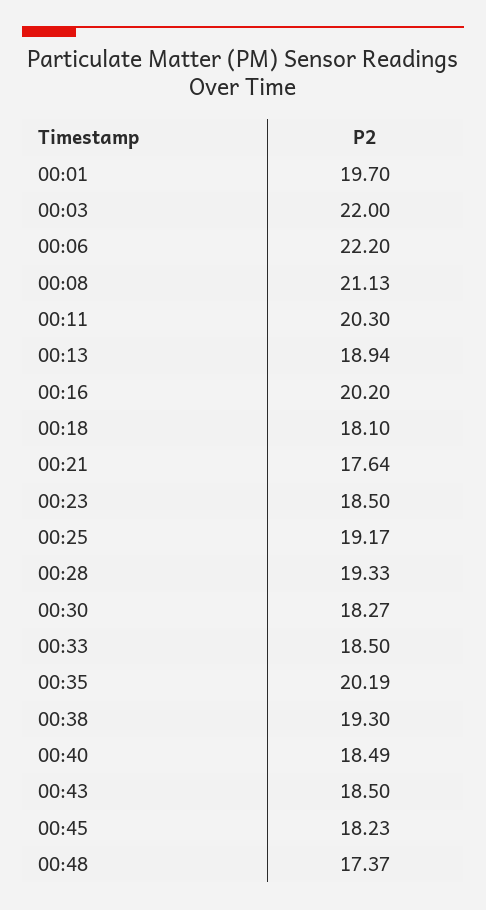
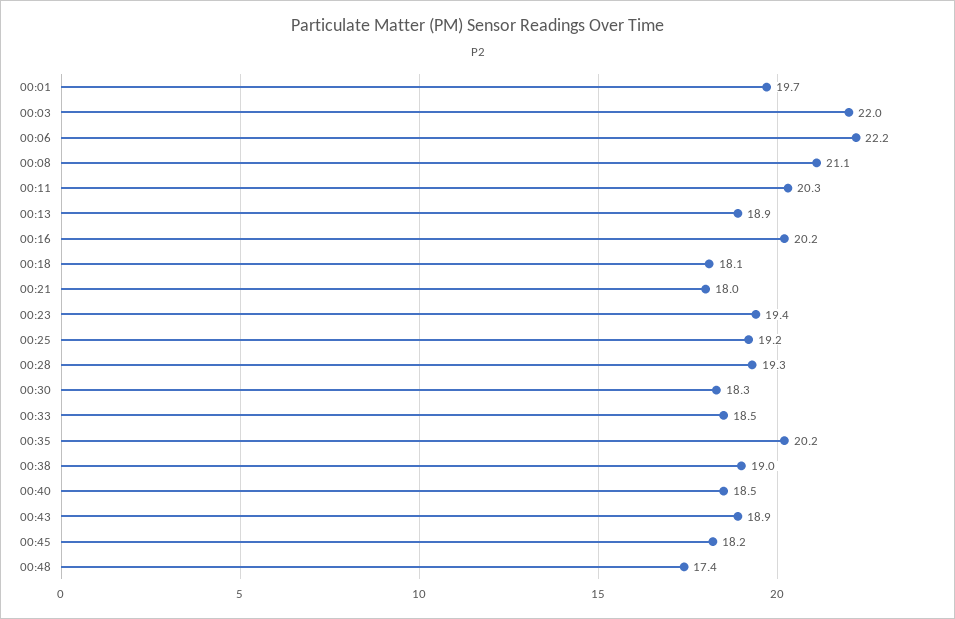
  {
    "00:01": 19.7,
    "00:03": 22,
    "00:06": 22.2,
    "00:08": 21.13,
    "00:11": 20.3,
    "00:13": 18.94,
    "00:16": 20.2,
    "00:18": 18.1,
-   "00:21": 17.64,
+   "00:21": 18,
-   "00:23": 18.5,
+   "00:23": 19.4,
    "00:25": 19.17,
    "00:28": 19.33,
    "00:30": 18.27,
    "00:33": 18.5,
    "00:35": 20.19,
-   "00:38": 19.3,
+   "00:38": 19,
    "00:40": 18.49,
-   "00:43": 18.5,
+   "00:43": 18.9,
    "00:45": 18.23,
    "00:48": 17.37
  }

